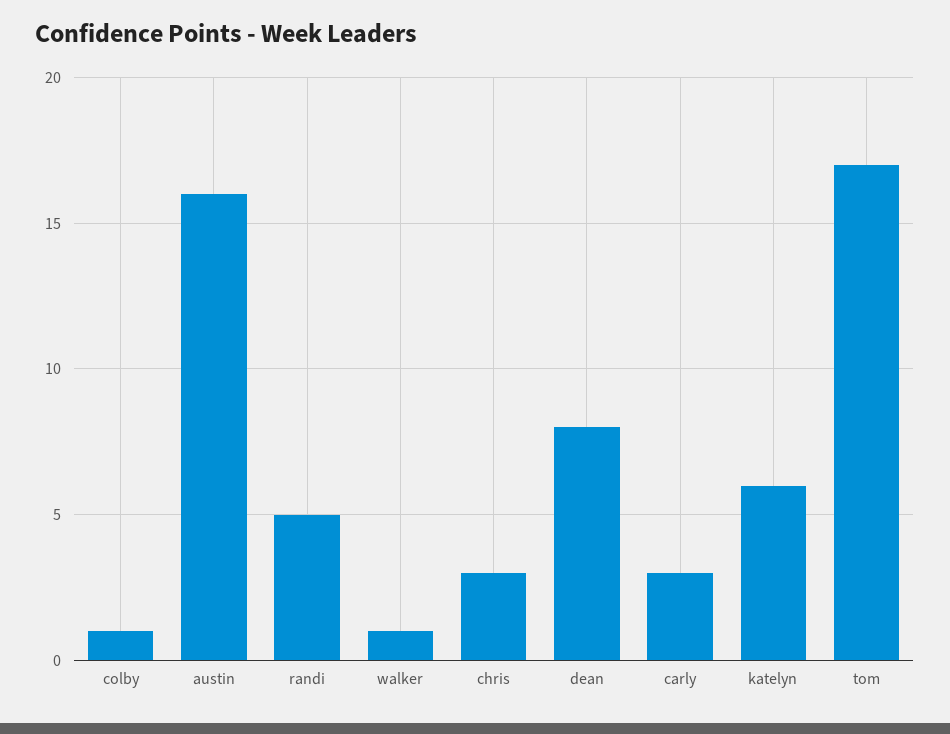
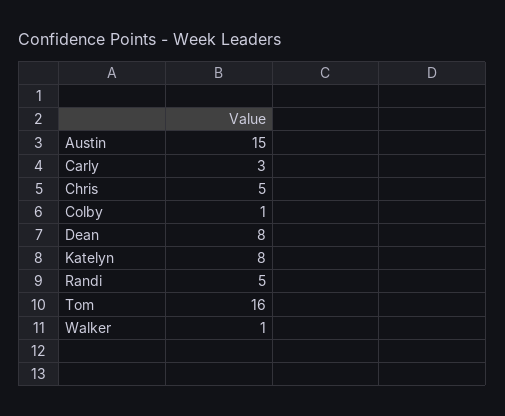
  {
    "colby": 1,
-   "austin": 16,
+   "austin": 15,
    "randi": 5,
    "walker": 1,
-   "chris": 3,
+   "chris": 5,
    "dean": 8,
    "carly": 3,
-   "katelyn": 6,
+   "katelyn": 8,
-   "tom": 17
+   "tom": 16
  }

